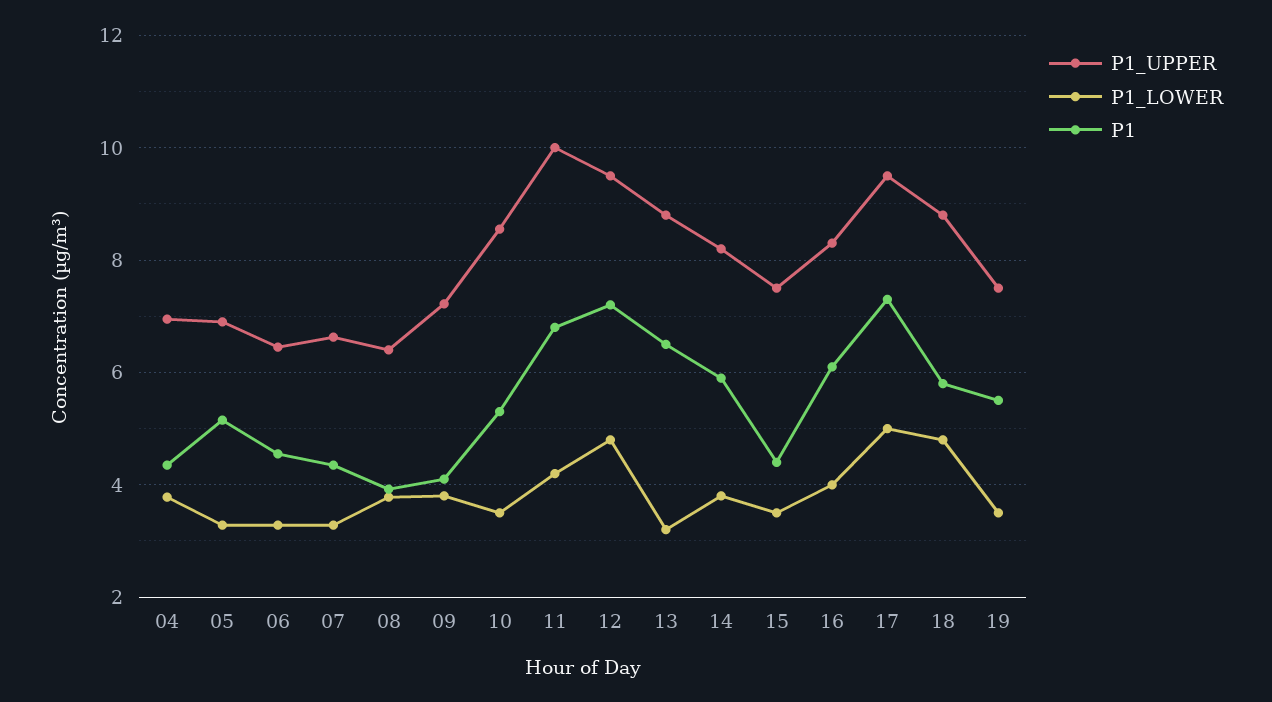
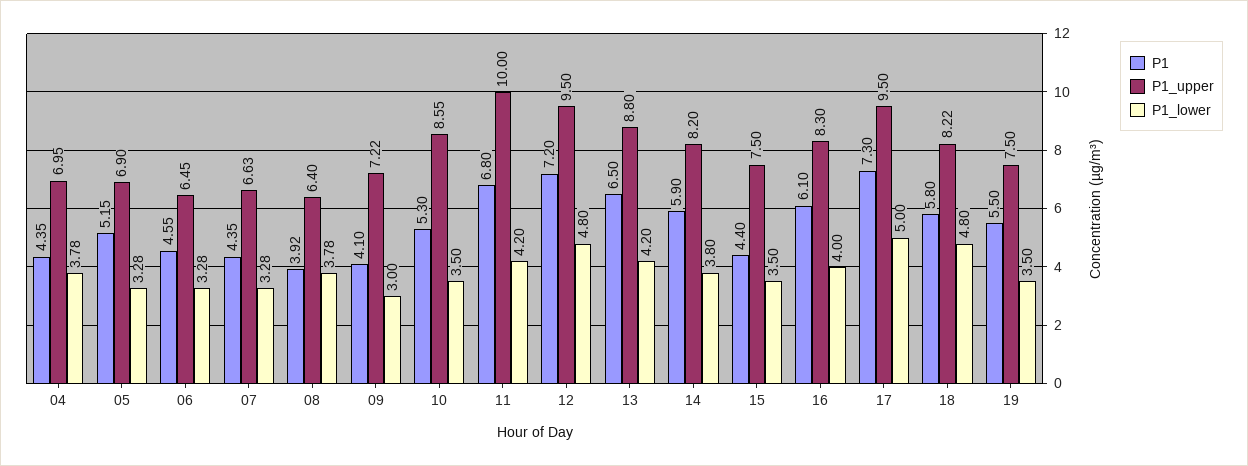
  {
    "P1_UPPER": {
      "04": 6.95,
      "05": 6.9,
      "06": 6.45,
      "07": 6.63,
      "08": 6.4,
      "09": 7.22,
      "10": 8.55,
      "11": 10,
      "12": 9.5,
      "13": 8.8,
      "14": 8.2,
      "15": 7.5,
      "16": 8.3,
      "17": 9.5,
-     "18": 8.8,
+     "18": 8.22,
      "19": 7.5
    },
    "P1_LOWER": {
      "04": 3.78,
      "05": 3.28,
      "06": 3.28,
      "07": 3.28,
      "08": 3.78,
-     "09": 3.8,
+     "09": 3,
      "10": 3.5,
      "11": 4.2,
      "12": 4.8,
-     "13": 3.2,
+     "13": 4.2,
      "14": 3.8,
      "15": 3.5,
      "16": 4,
      "17": 5,
      "18": 4.8,
      "19": 3.5
    },
    "P1": {
      "04": 4.35,
      "05": 5.15,
      "06": 4.55,
      "07": 4.35,
      "08": 3.92,
      "09": 4.1,
      "10": 5.3,
      "11": 6.8,
      "12": 7.2,
      "13": 6.5,
      "14": 5.9,
      "15": 4.4,
      "16": 6.1,
      "17": 7.3,
      "18": 5.8,
      "19": 5.5
    }
  }

